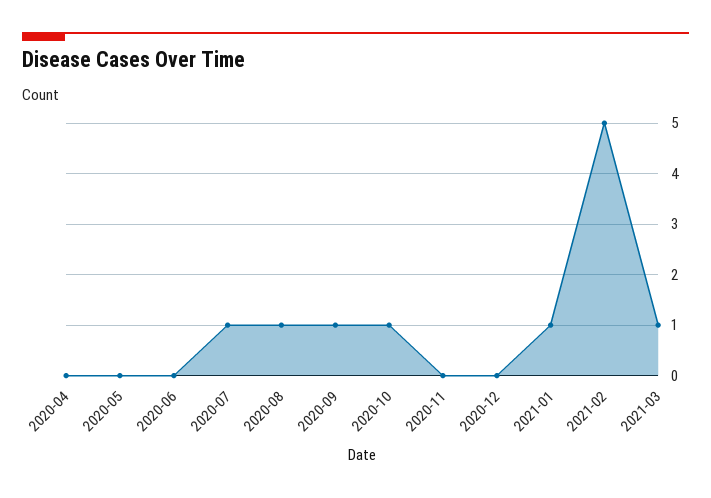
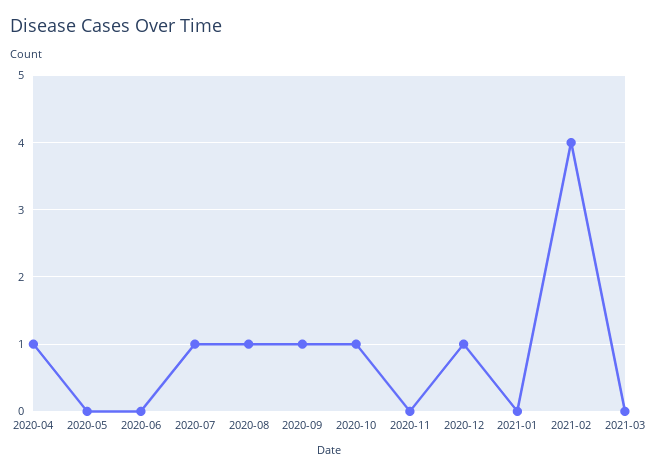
  {
-   "2020-04": 0,
+   "2020-04": 1,
    "2020-05": 0,
    "2020-06": 0,
    "2020-07": 1,
    "2020-08": 1,
    "2020-09": 1,
    "2020-10": 1,
    "2020-11": 0,
-   "2020-12": 0,
+   "2020-12": 1,
-   "2021-01": 1,
+   "2021-01": 0,
-   "2021-02": 5,
+   "2021-02": 4,
-   "2021-03": 1
+   "2021-03": 0
  }

